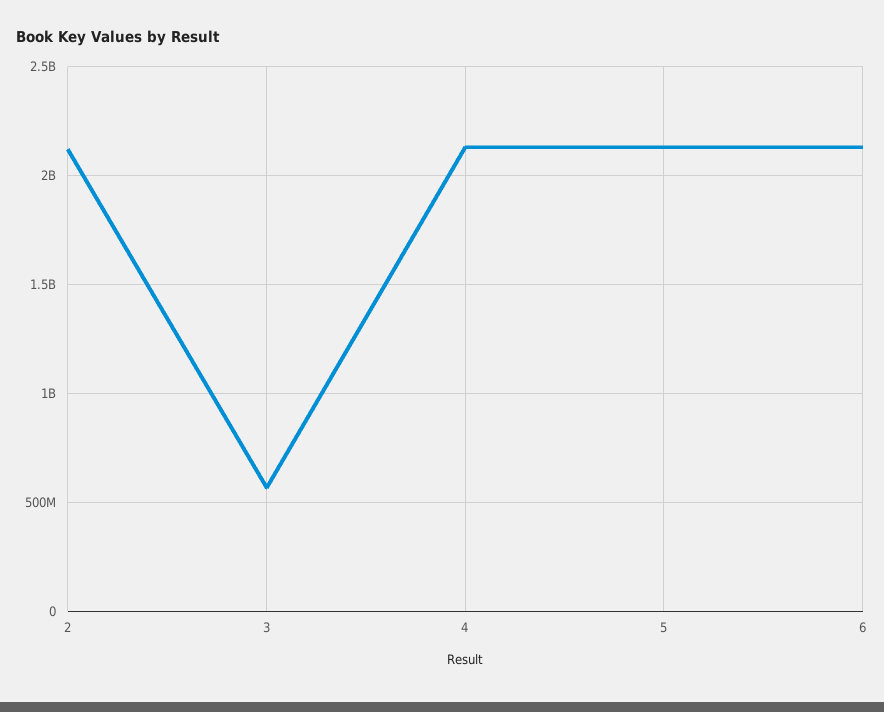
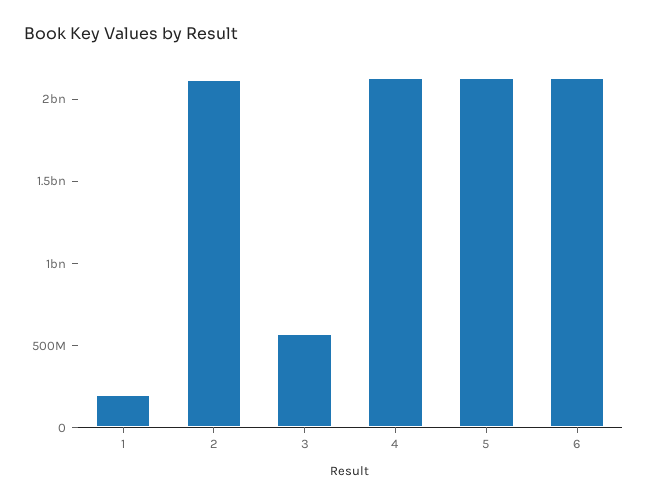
  {
    "2": 2100000000,
    "3": 550000000,
    "4": 2150000000,
    "5": 2150000000,
-   "6": 2150000000
+   "6": 2150000000,
+   "1": 200000000
  }

